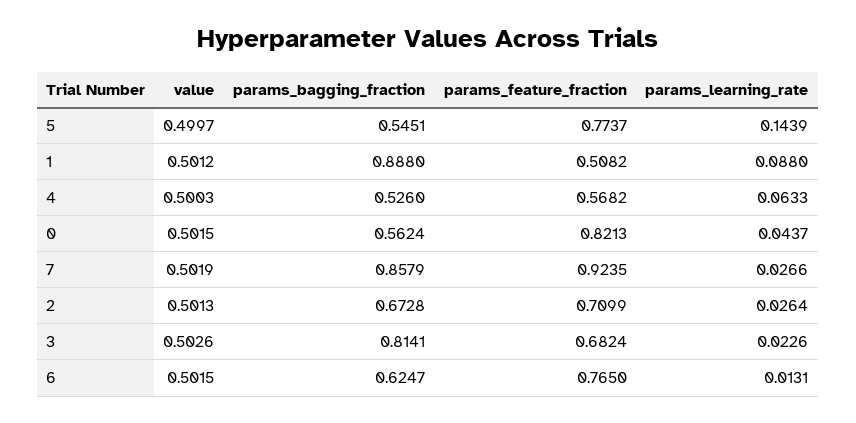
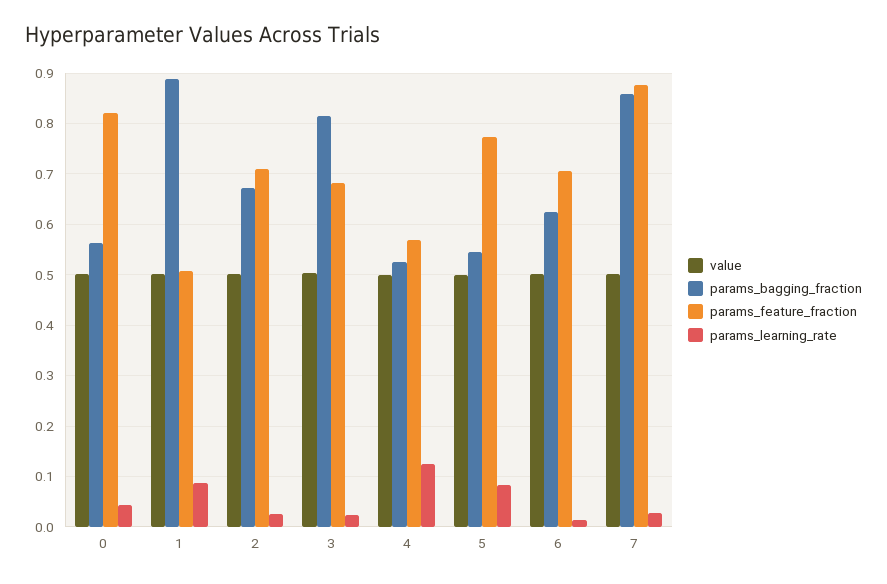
  {
    "value": {
      "5": 0.4997,
      "1": 0.5012,
      "4": 0.5003,
      "0": 0.5015,
      "7": 0.5019,
      "2": 0.5013,
      "3": 0.5026,
      "6": 0.5015
    },
    "params_bagging_fraction": {
      "5": 0.5451,
      "1": 0.888,
      "4": 0.526,
      "0": 0.5624,
      "7": 0.8579,
      "2": 0.6728,
      "3": 0.8141,
      "6": 0.6247
    },
    "params_feature_fraction": {
      "5": 0.7737,
      "1": 0.5082,
      "4": 0.5682,
      "0": 0.8213,
-     "7": 0.9235,
+     "7": 0.88,
      "2": 0.7099,
      "3": 0.6824,
-     "6": 0.765
+     "6": 0.7
    },
    "params_learning_rate": {
-     "5": 0.1439,
+     "5": 0.08,
      "1": 0.088,
-     "4": 0.0633,
+     "4": 0.12,
      "0": 0.0437,
      "7": 0.0266,
      "2": 0.0264,
      "3": 0.0226,
      "6": 0.0131
    }
  }

